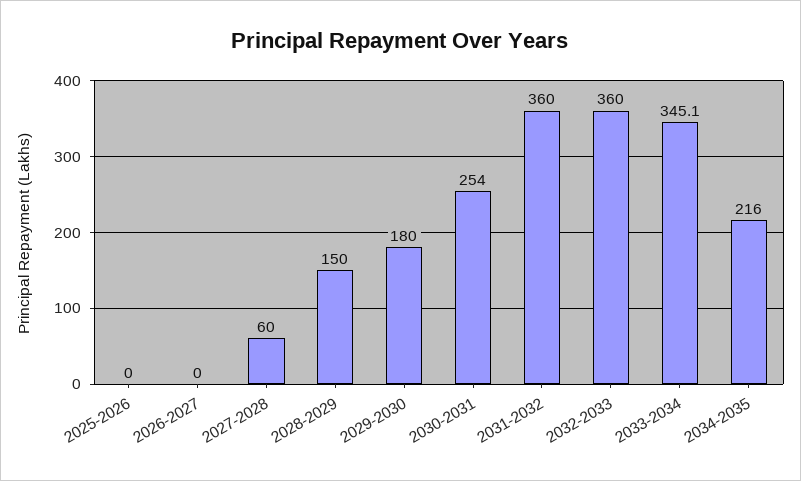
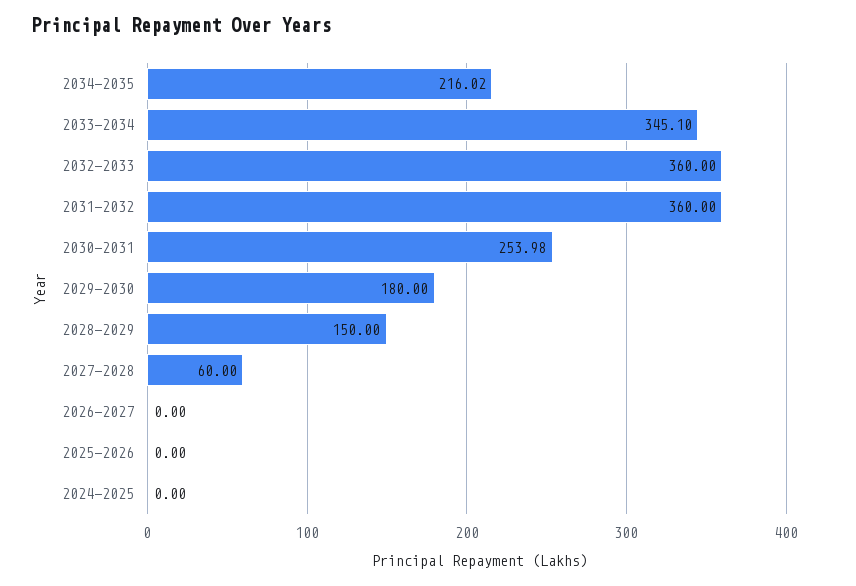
  {
    "2025-2026": 0,
    "2026-2027": 0,
    "2027-2028": 60,
    "2028-2029": 150,
    "2029-2030": 180,
    "2030-2031": 253.98,
    "2031-2032": 360,
    "2032-2033": 360,
    "2033-2034": 345.1,
-   "2034-2035": 216.02
+   "2034-2035": 216.02,
+   "2024-2025": 0
  }

